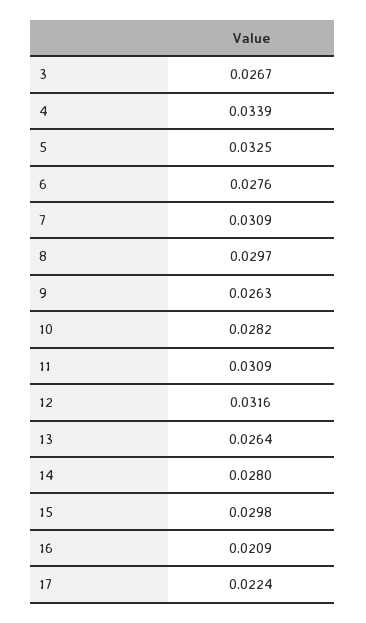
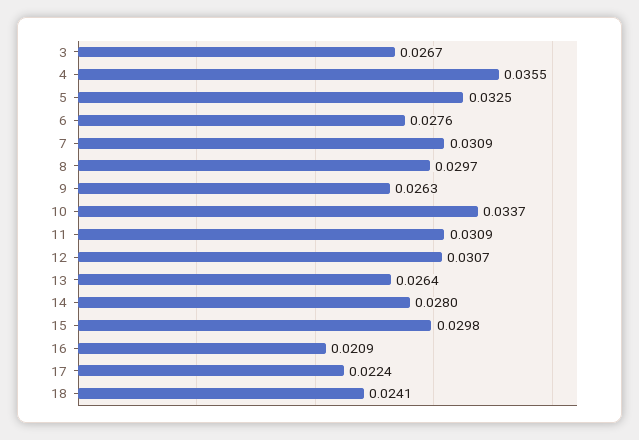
  {
    "3": 0.0267,
-   "4": 0.0339,
+   "4": 0.0355,
    "5": 0.0325,
    "6": 0.0276,
    "7": 0.0309,
    "8": 0.0297,
    "9": 0.0263,
-   "10": 0.0282,
+   "10": 0.0337,
    "11": 0.0309,
-   "12": 0.0316,
+   "12": 0.0307,
    "13": 0.0264,
    "14": 0.028,
    "15": 0.0298,
    "16": 0.0209,
-   "17": 0.0224
+   "17": 0.0224,
+   "18": 0.0241
  }

